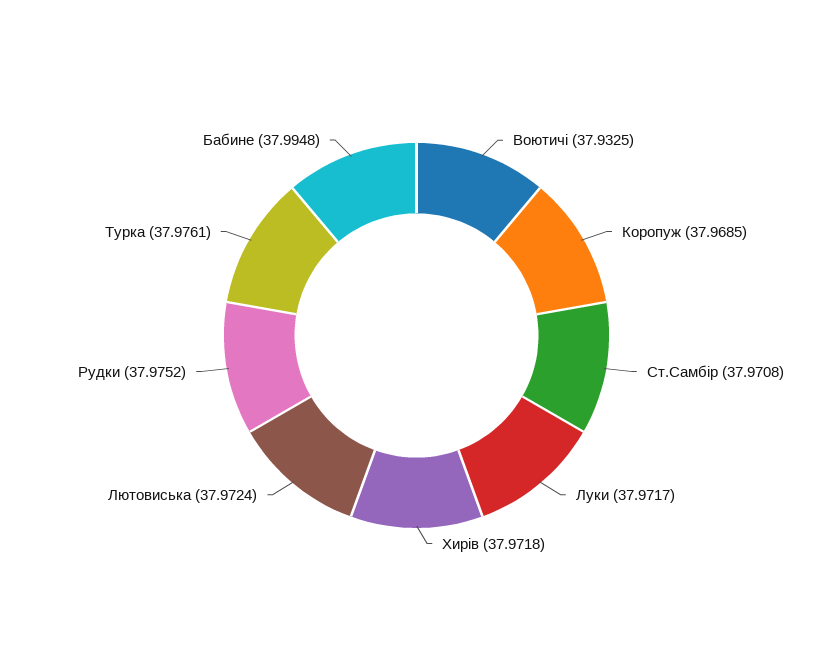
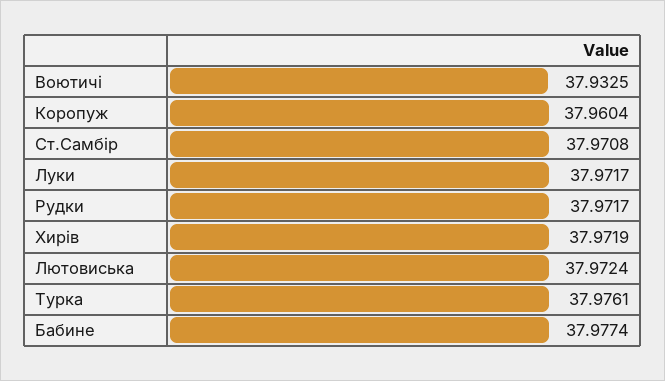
  {
    "Воютичі": 37.9325,
-   "Коропуж": 37.9685,
+   "Коропуж": 37.9604,
    "Ст.Самбір": 37.9708,
    "Луки": 37.9717,
-   "Хирів": 37.9718,
+   "Хирів": 37.9719,
    "Лютовиська": 37.9724,
-   "Рудки": 37.9752,
+   "Рудки": 37.9717,
    "Турка": 37.9761,
-   "Бабине": 37.9948
+   "Бабине": 37.9774
  }

